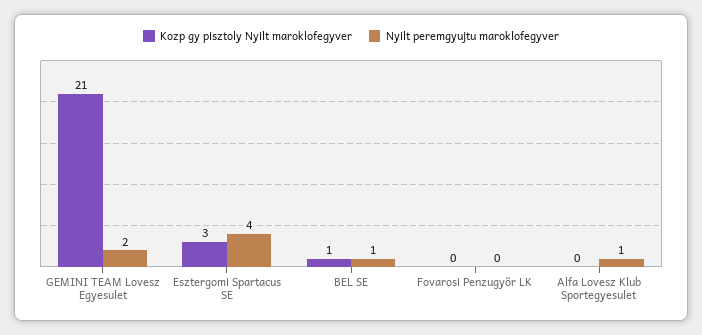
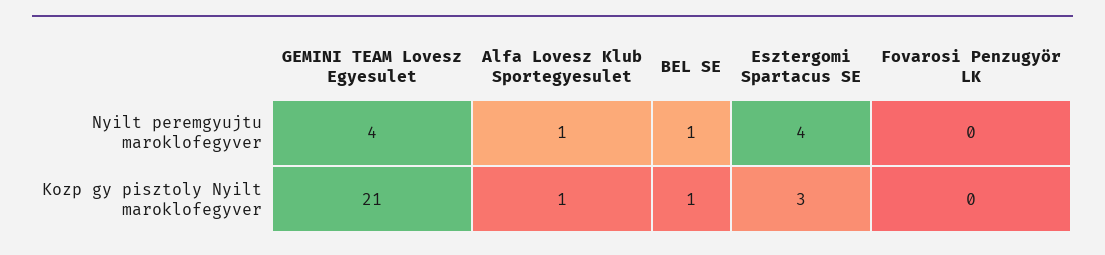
  {
    "Kozp gy pisztoly Nyilt maroklofegyver": {
      "GEMINI TEAM Lovesz Egyesulet": 21,
      "Esztergomi Spartacus SE": 3,
      "BEL SE": 1,
      "Fovarosi Penzugyör LK": 0,
-     "Alfa Lovesz Klub Sportegyesulet": 0
+     "Alfa Lovesz Klub Sportegyesulet": 1
    },
    "Nyilt peremgyujtu maroklofegyver": {
-     "GEMINI TEAM Lovesz Egyesulet": 2,
+     "GEMINI TEAM Lovesz Egyesulet": 4,
      "Esztergomi Spartacus SE": 4,
      "BEL SE": 1,
      "Fovarosi Penzugyör LK": 0,
      "Alfa Lovesz Klub Sportegyesulet": 1
    }
  }

